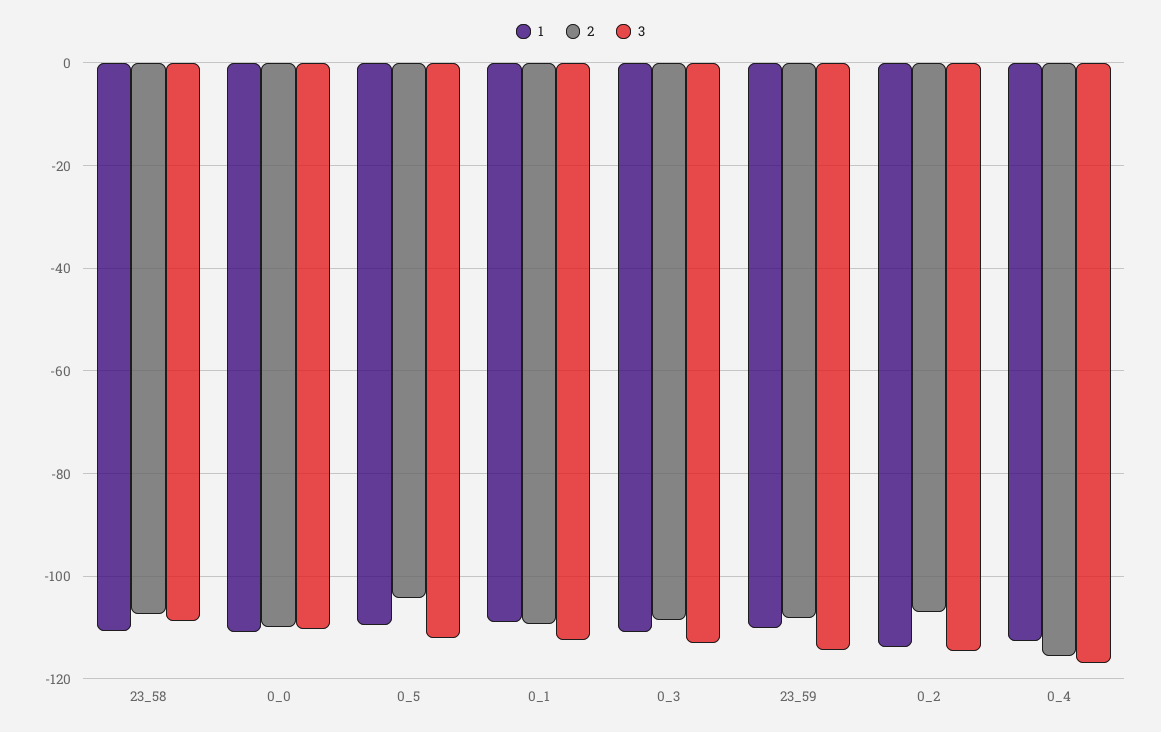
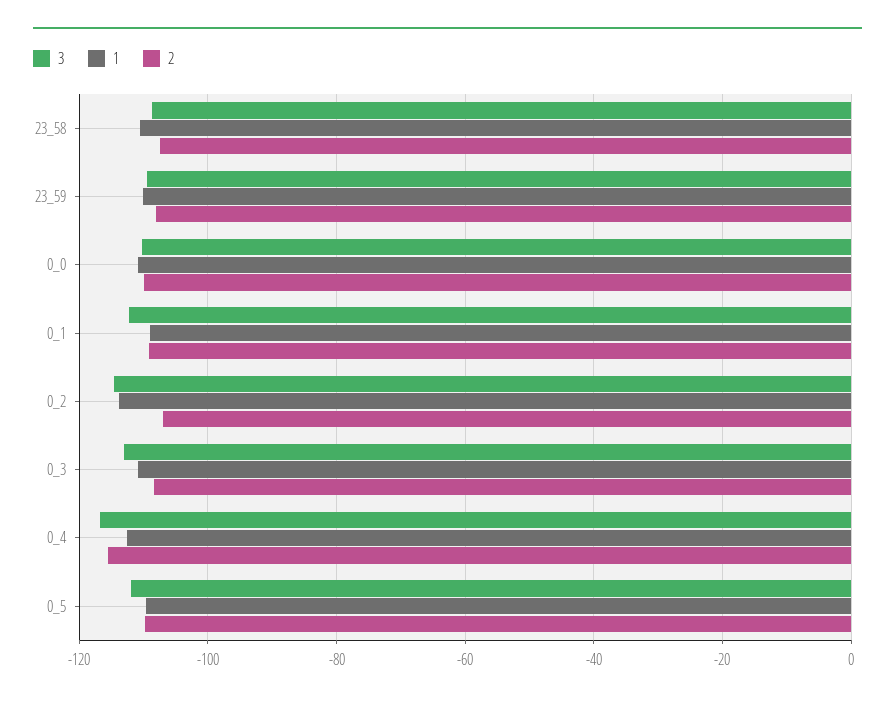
  {
    "1": {
      "23_58": -110,
      "0_0": -110,
      "0_5": -110,
      "0_1": -108,
      "0_3": -110,
      "23_59": -110,
      "0_2": -114,
      "0_4": -112
    },
    "2": {
      "23_58": -108,
      "0_0": -110,
-     "0_5": -104,
+     "0_5": -110,
      "0_1": -110,
      "0_3": -108,
      "23_59": -108,
      "0_2": -108,
      "0_4": -116
    },
    "3": {
      "23_58": -108,
      "0_0": -110,
      "0_5": -112,
      "0_1": -112,
      "0_3": -112,
-     "23_59": -114,
+     "23_59": -110,
      "0_2": -114,
      "0_4": -116
    }
  }

